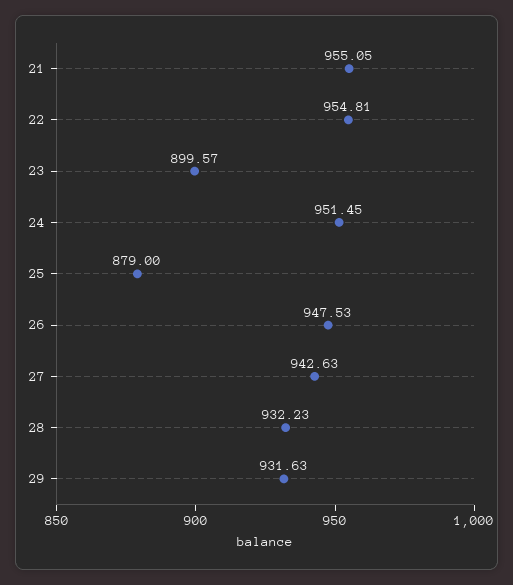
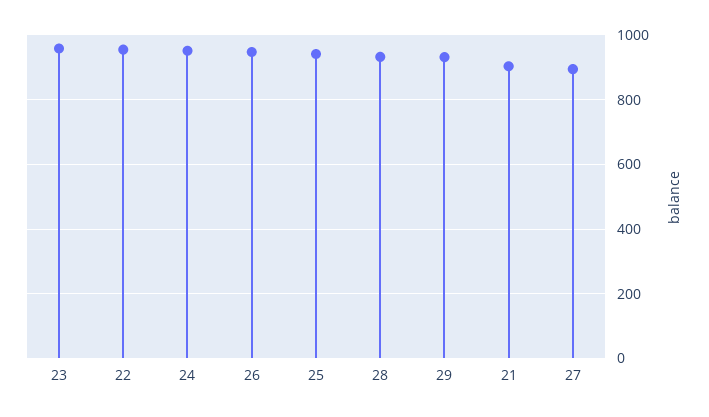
  {
-   "21": 955.05,
+   "21": 900,
    "22": 954.81,
-   "23": 899.57,
+   "23": 960,
    "24": 951.45,
-   "25": 879,
+   "25": 940,
    "26": 947.53,
-   "27": 942.63,
+   "27": 900,
    "28": 932.23,
    "29": 931.63
  }

